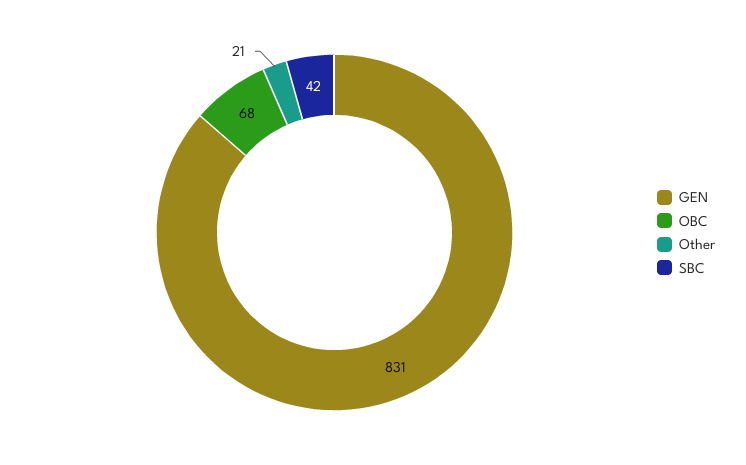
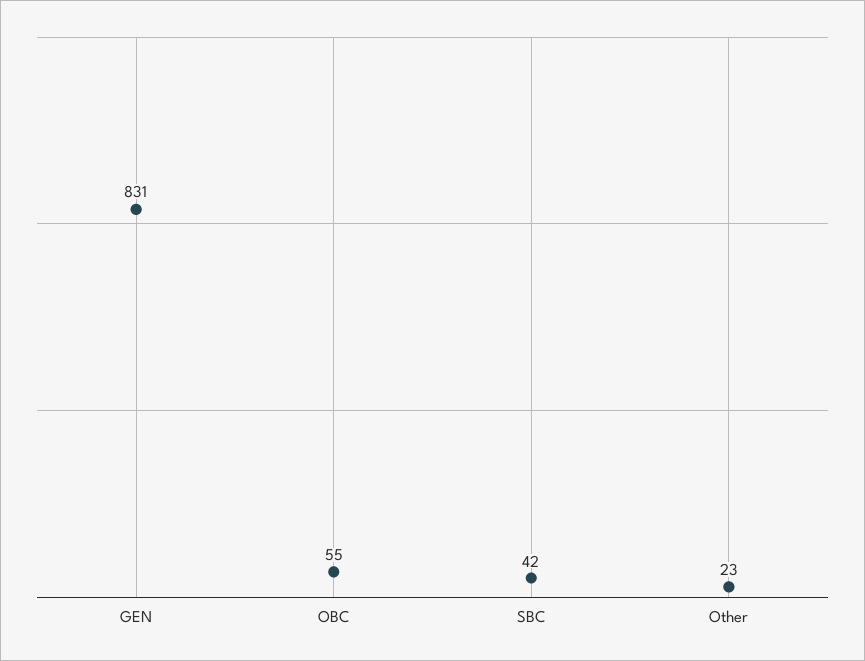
  {
    "GEN": 831,
-   "OBC": 68,
+   "OBC": 55,
-   "Other": 21,
+   "Other": 23,
    "SBC": 42
  }

